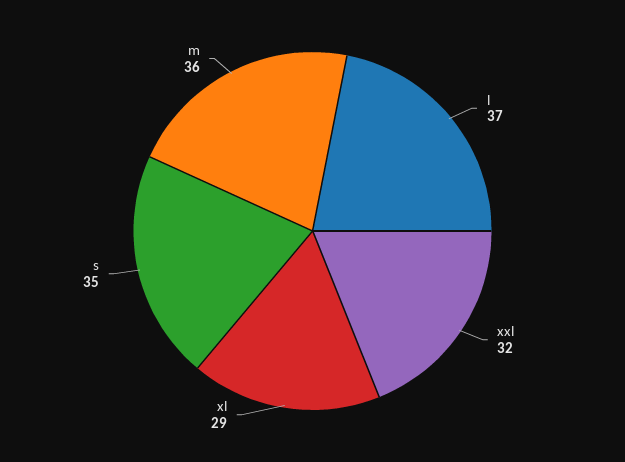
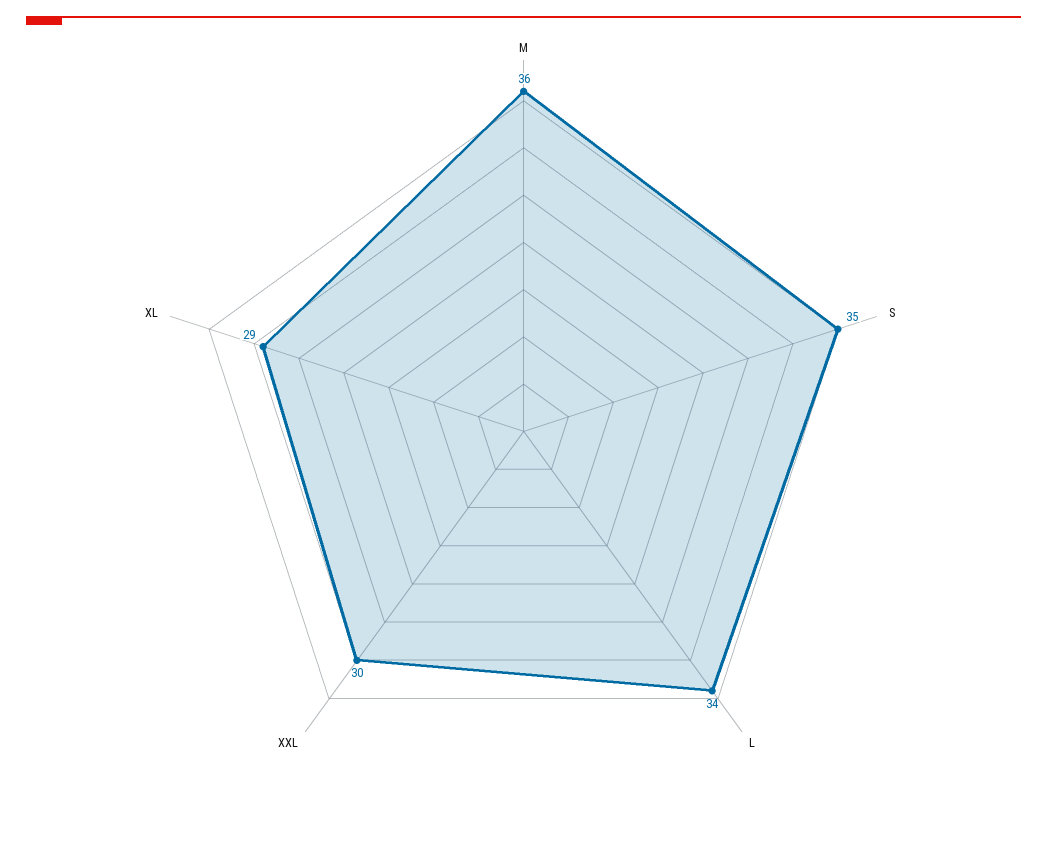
  {
-   "l": 37,
+   "l": 34,
-   "xxl": 32,
+   "xxl": 30,
    "xl": 29,
    "s": 35,
    "m": 36
  }

